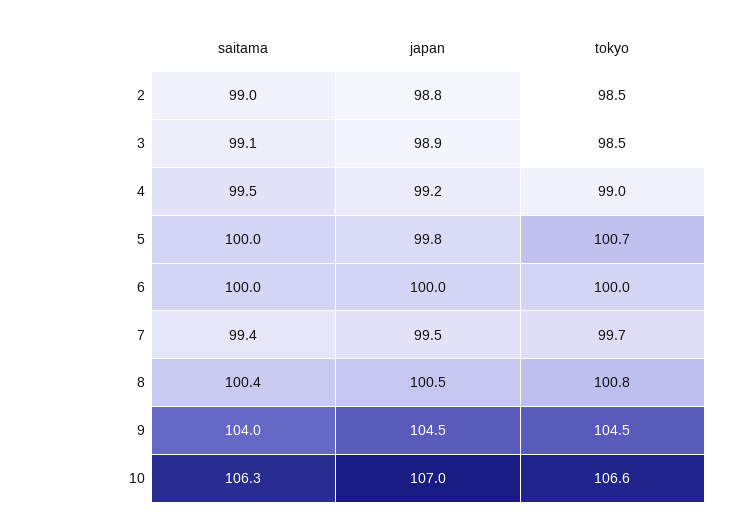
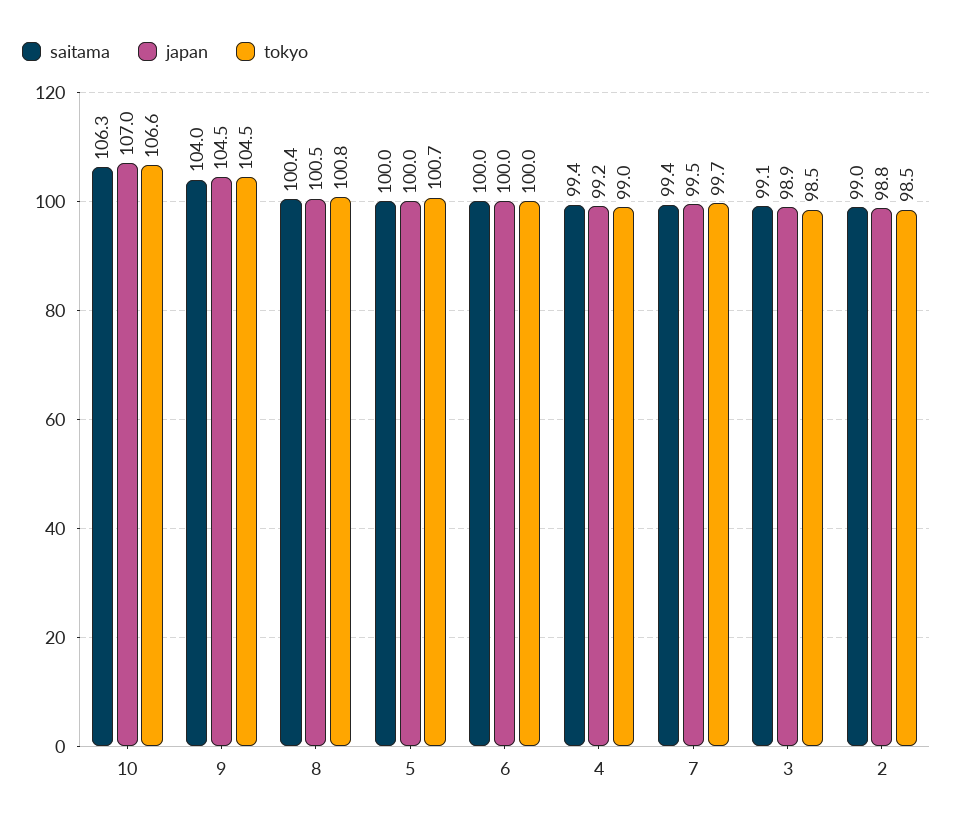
  {
    "saitama": {
      "2": 99,
      "3": 99.1,
-     "4": 99.5,
+     "4": 99.4,
      "5": 100,
      "6": 100,
      "7": 99.4,
      "8": 100.4,
      "9": 104,
      "10": 106.3
    },
    "japan": {
      "2": 98.8,
      "3": 98.9,
      "4": 99.2,
-     "5": 99.8,
+     "5": 100,
      "6": 100,
      "7": 99.5,
      "8": 100.5,
      "9": 104.5,
      "10": 107
    },
    "tokyo": {
      "2": 98.5,
      "3": 98.5,
      "4": 99,
      "5": 100.7,
      "6": 100,
      "7": 99.7,
      "8": 100.8,
      "9": 104.5,
      "10": 106.6
    }
  }

